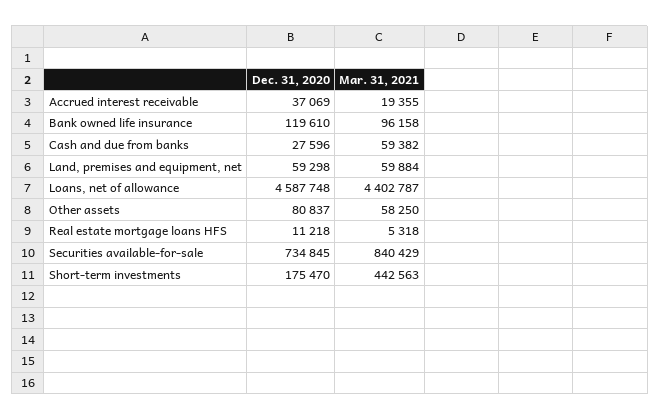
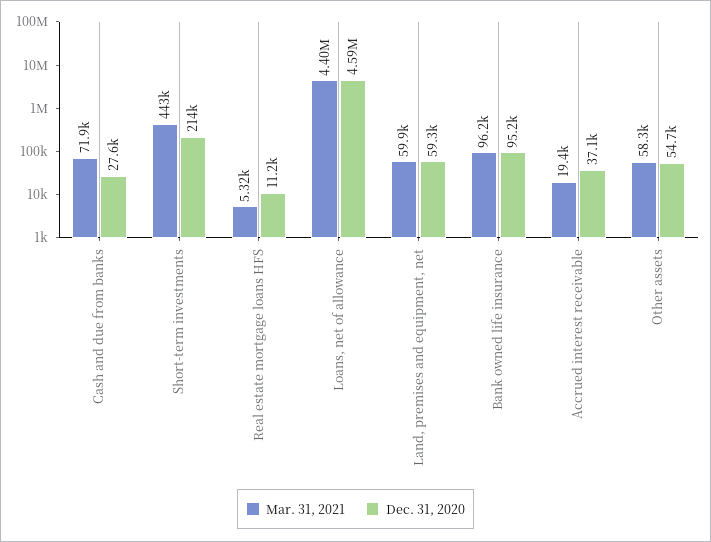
  {
    "Dec. 31, 2020": {
      "Accrued interest receivable": 37069,
-     "Bank owned life insurance": 119610,
+     "Bank owned life insurance": 95200,
      "Cash and due from banks": 27596,
      "Land, premises and equipment, net": 59298,
      "Loans, net of allowance": 4587748,
-     "Other assets": 80837,
+     "Other assets": 54700,
      "Real estate mortgage loans HFS": 11218,
-     "Securities available-for-sale": 734845,
-     "Short-term investments": 175470
+     "Short-term investments": 214000
    },
    "Mar. 31, 2021": {
      "Accrued interest receivable": 19355,
      "Bank owned life insurance": 96158,
-     "Cash and due from banks": 59382,
+     "Cash and due from banks": 71900,
      "Land, premises and equipment, net": 59884,
      "Loans, net of allowance": 4402787,
      "Other assets": 58250,
      "Real estate mortgage loans HFS": 5318,
-     "Securities available-for-sale": 840429,
      "Short-term investments": 442563
    }
  }

